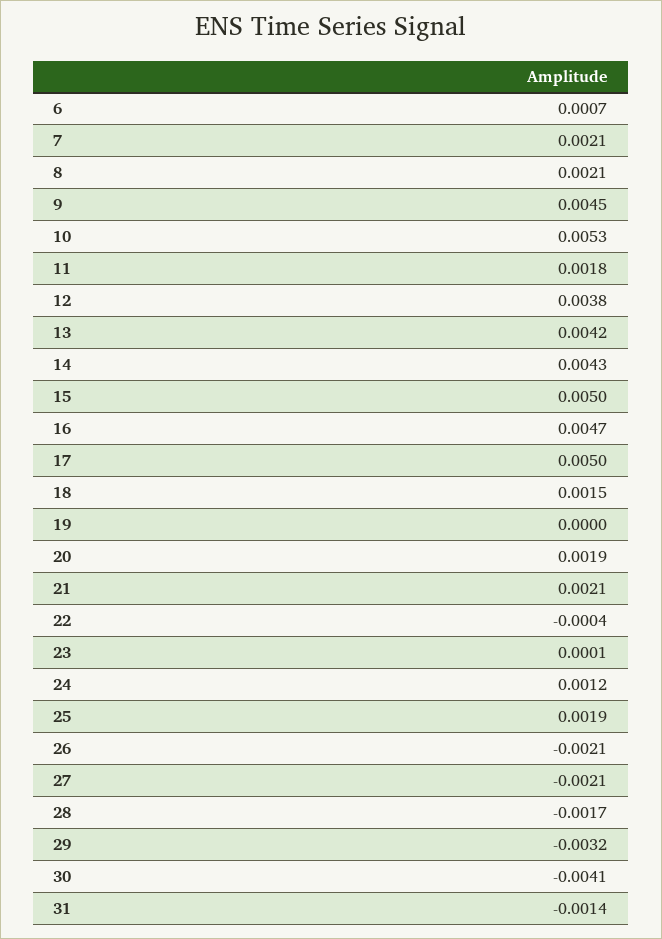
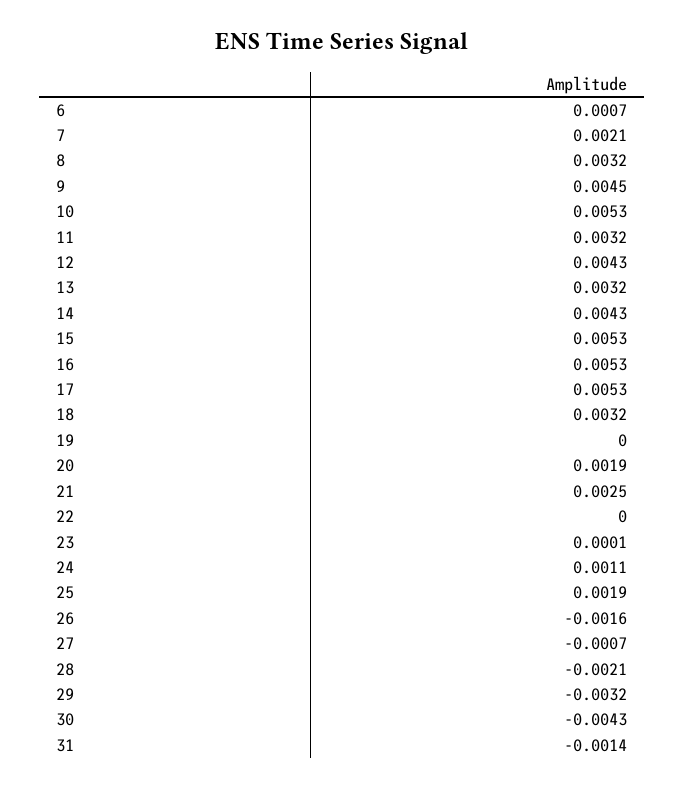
  {
    "6": 0.0007,
    "7": 0.0021,
-   "8": 0.0021,
+   "8": 0.0032,
    "9": 0.0045,
    "10": 0.0053,
-   "11": 0.0018,
+   "11": 0.0032,
-   "12": 0.0038,
+   "12": 0.0043,
-   "13": 0.0042,
+   "13": 0.0032,
    "14": 0.0043,
-   "15": 0.005,
+   "15": 0.0053,
-   "16": 0.0047,
+   "16": 0.0053,
-   "17": 0.005,
+   "17": 0.0053,
-   "18": 0.0015,
+   "18": 0.0032,
    "19": 0,
    "20": 0.0019,
-   "21": 0.0021,
+   "21": 0.0025,
-   "22": -0.0004,
+   "22": 0,
    "23": 0.0001,
-   "24": 0.0012,
+   "24": 0.0011,
    "25": 0.0019,
-   "26": -0.0021,
+   "26": -0.0016,
-   "27": -0.0021,
+   "27": -0.0007,
-   "28": -0.0017,
+   "28": -0.0021,
    "29": -0.0032,
-   "30": -0.0041,
+   "30": -0.0043,
    "31": -0.0014
  }

